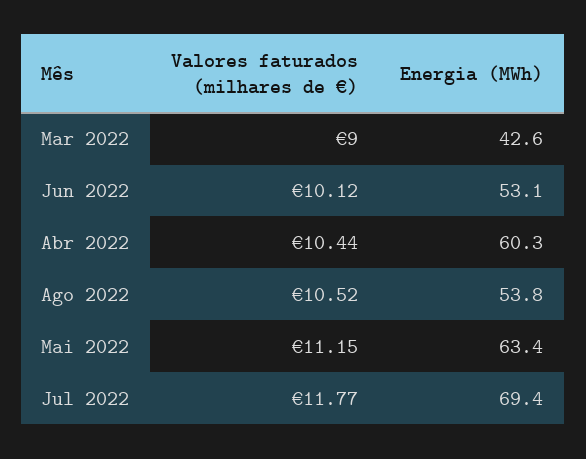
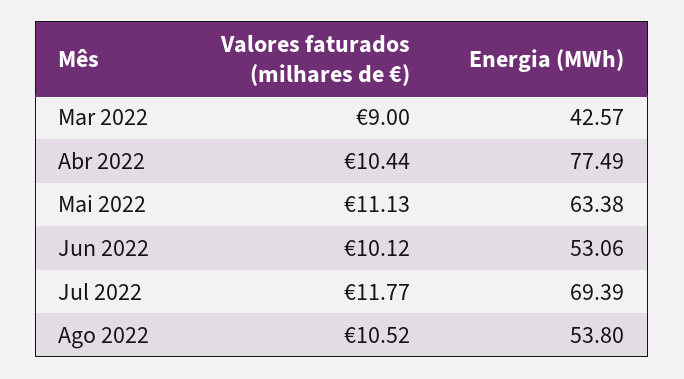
  {
    "Valores faturados (milhares de €)": {
      "Mar 2022": 9,
      "Jun 2022": 10.12,
      "Abr 2022": 10.44,
      "Ago 2022": 10.52,
-     "Mai 2022": 11.15,
+     "Mai 2022": 11.13,
      "Jul 2022": 11.77
    },
    "Energia (MWh)": {
      "Mar 2022": 42.57,
      "Jun 2022": 53.06,
-     "Abr 2022": 60.3,
+     "Abr 2022": 77.49,
      "Ago 2022": 53.8,
      "Mai 2022": 63.38,
      "Jul 2022": 69.39
    }
  }

